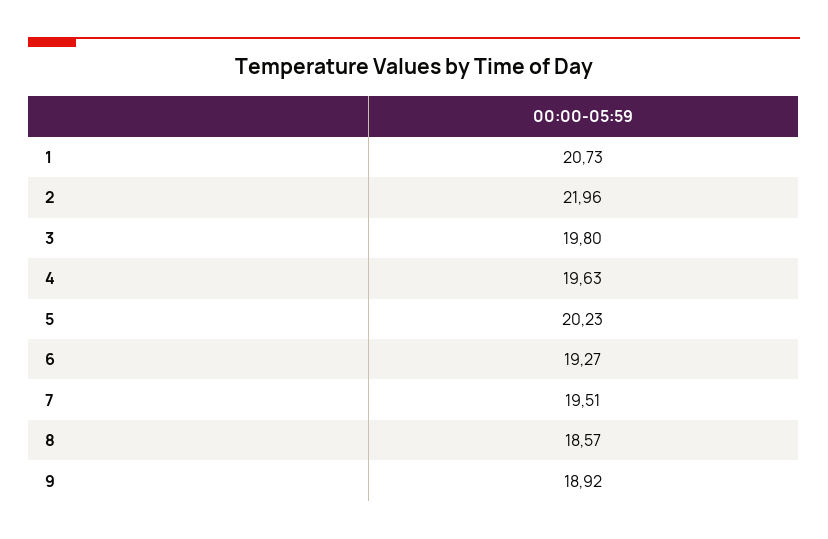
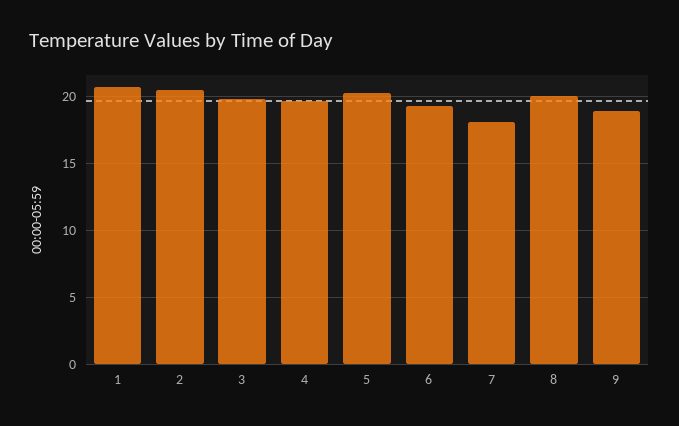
  {
    "1": 20.73,
-   "2": 21.96,
+   "2": 20.5,
    "3": 19.8,
    "4": 19.63,
    "5": 20.23,
    "6": 19.27,
-   "7": 19.51,
+   "7": 18,
-   "8": 18.57,
+   "8": 20,
    "9": 18.92
  }

